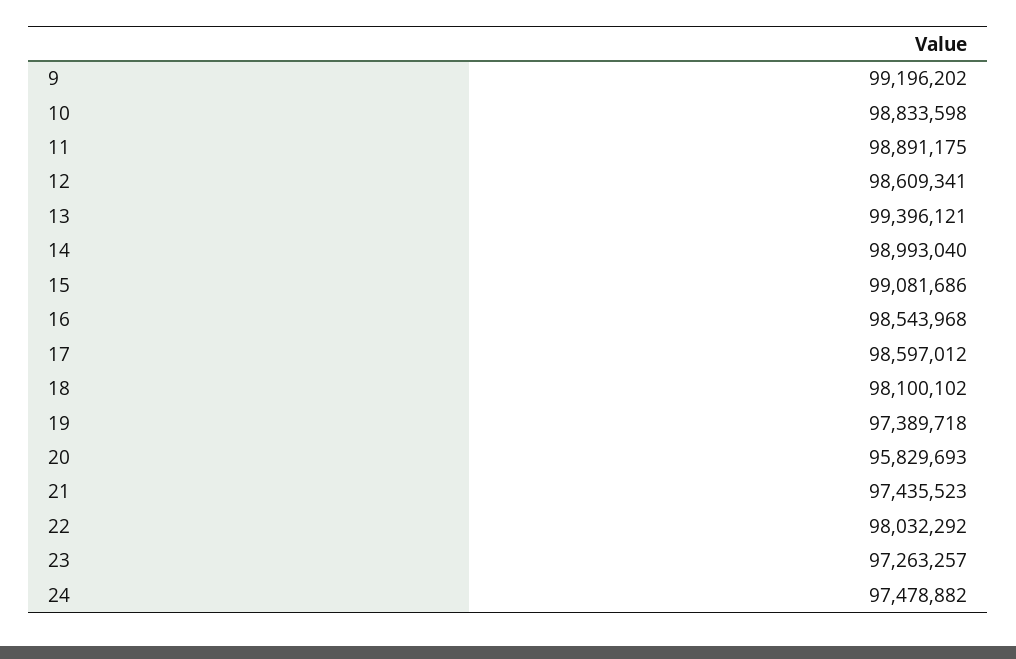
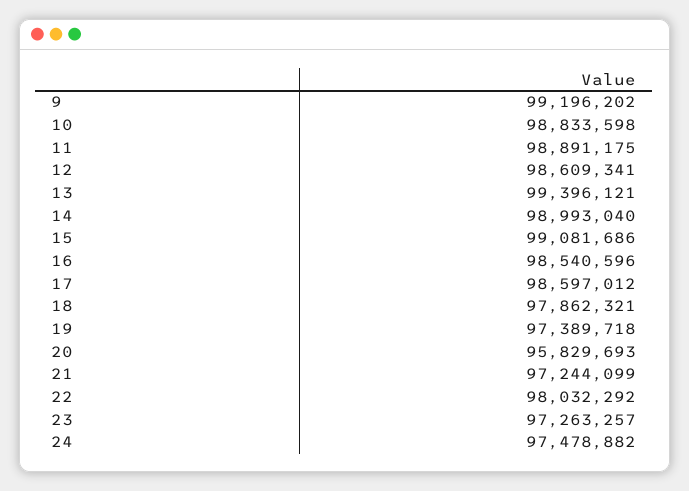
  {
    "9": 99196202,
    "10": 98833598,
    "11": 98891175,
    "12": 98609341,
    "13": 99396121,
    "14": 98993040,
    "15": 99081686,
-   "16": 98543968,
+   "16": 98540596,
    "17": 98597012,
-   "18": 98100102,
+   "18": 97862321,
    "19": 97389718,
    "20": 95829693,
-   "21": 97435523,
+   "21": 97244099,
    "22": 98032292,
    "23": 97263257,
    "24": 97478882
  }

